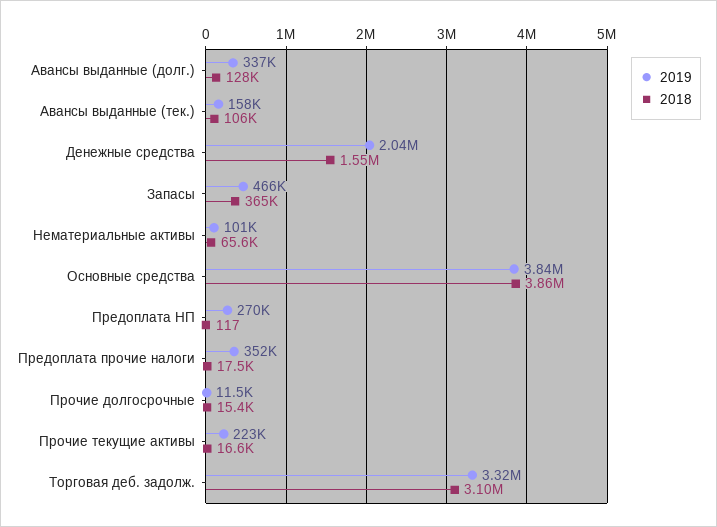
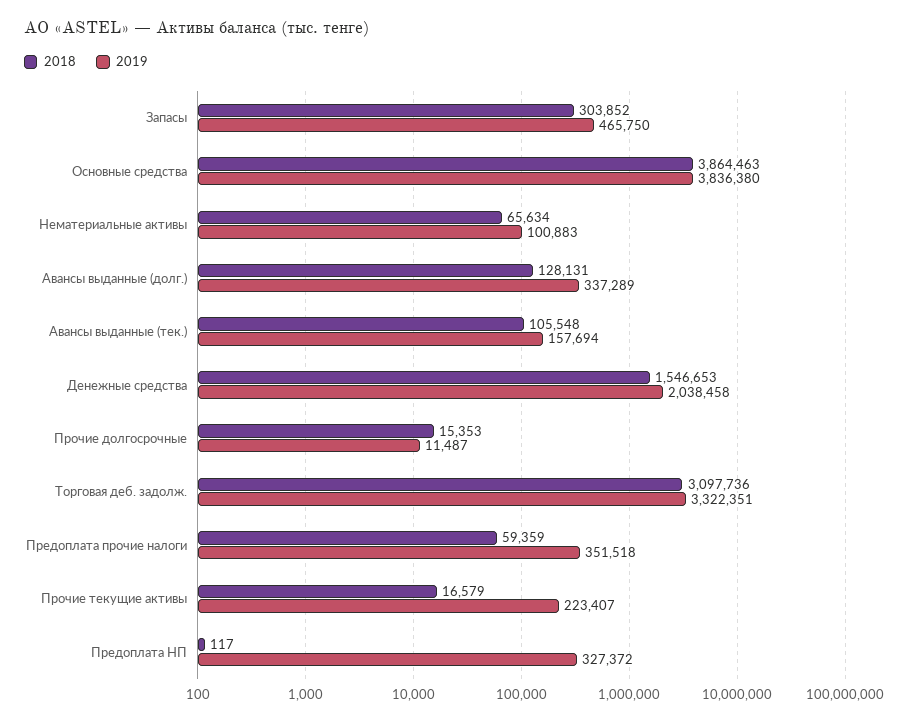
  {
    "2019": {
      "Авансы выданные (долг.)": 337289,
      "Авансы выданные (тек.)": 157694,
      "Денежные средства": 2038458,
      "Запасы": 465750,
      "Нематериальные активы": 100883,
      "Основные средства": 3836380,
-     "Предоплата НП": 270000,
+     "Предоплата НП": 327372,
      "Предоплата прочие налоги": 351518,
      "Прочие долгосрочные": 11487,
      "Прочие текущие активы": 223407,
      "Торговая деб. задолж.": 3322351
    },
    "2018": {
      "Авансы выданные (долг.)": 128131,
      "Авансы выданные (тек.)": 105548,
      "Денежные средства": 1546653,
-     "Запасы": 365000,
+     "Запасы": 303852,
      "Нематериальные активы": 65634,
      "Основные средства": 3864463,
      "Предоплата НП": 117,
-     "Предоплата прочие налоги": 17500,
+     "Предоплата прочие налоги": 59359,
      "Прочие долгосрочные": 15353,
      "Прочие текущие активы": 16579,
      "Торговая деб. задолж.": 3097736
    }
  }

